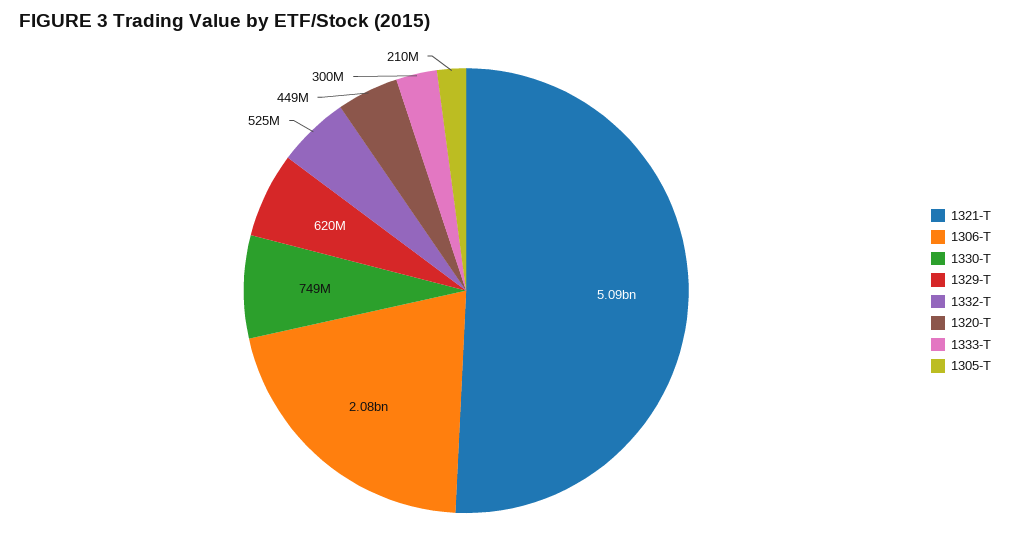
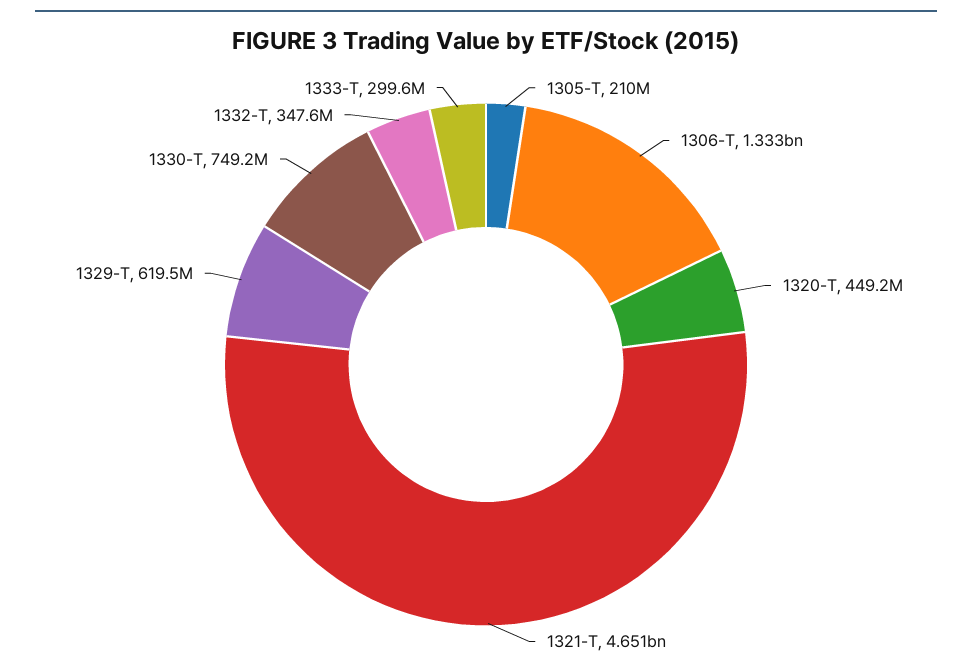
  {
-   "1321-T": 5090000000,
+   "1321-T": 4651000000,
-   "1306-T": 2080000000,
+   "1306-T": 1333000000,
    "1330-T": 749200000,
    "1329-T": 619500000,
-   "1332-T": 525000000,
+   "1332-T": 347600000,
    "1320-T": 449200000,
    "1333-T": 299600000,
    "1305-T": 210000000
  }

